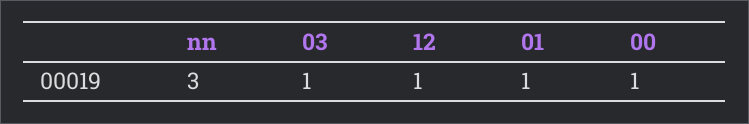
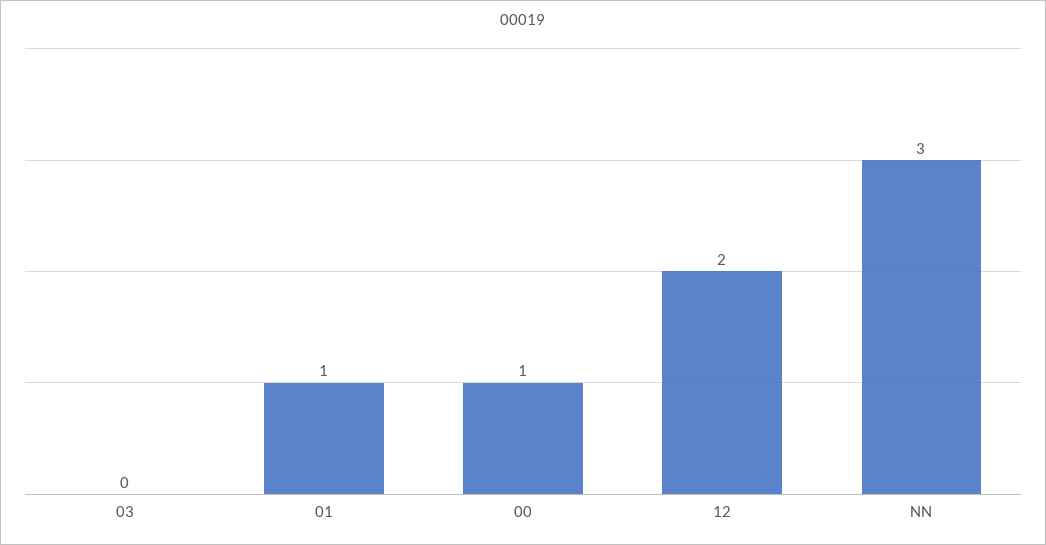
  {
    "nn": 3,
-   "03": 1,
+   "03": 0,
-   "12": 1,
+   "12": 2,
    "01": 1,
    "00": 1
  }

